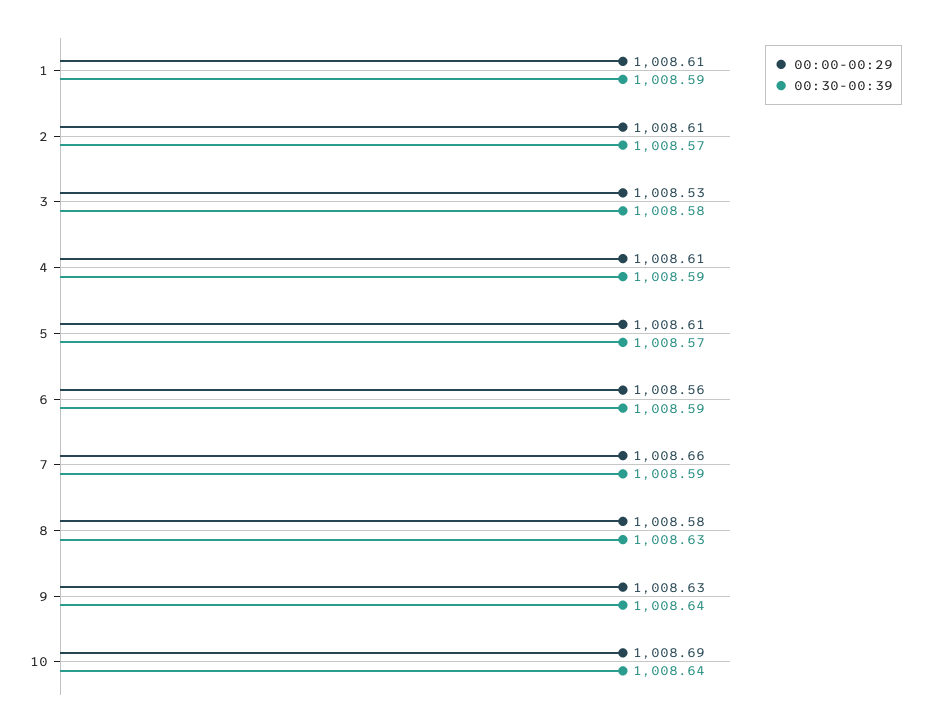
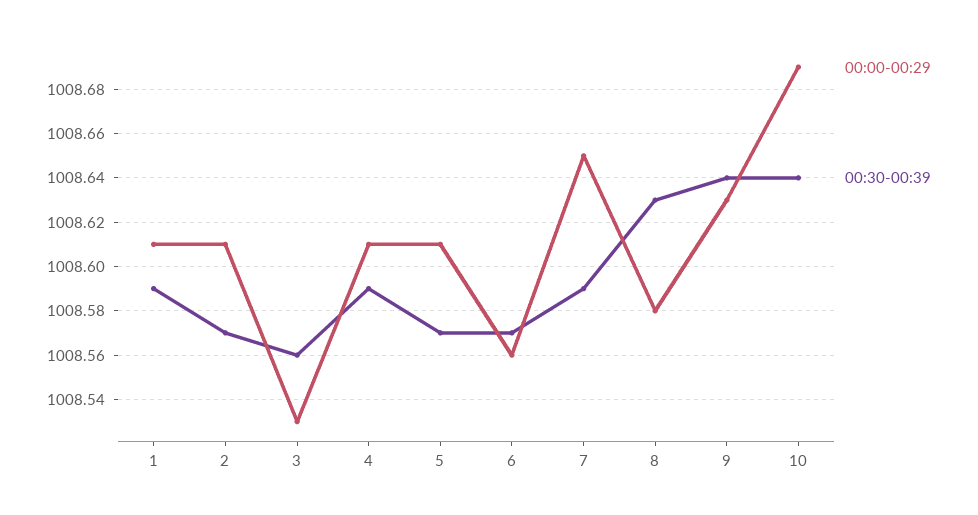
  {
    "00:00-00:29": {
      "1": 1008.61,
      "2": 1008.61,
      "3": 1008.53,
      "4": 1008.61,
      "5": 1008.61,
      "6": 1008.56,
-     "7": 1008.66,
+     "7": 1008.65,
      "8": 1008.58,
      "9": 1008.63,
      "10": 1008.69
    },
    "00:30-00:39": {
      "1": 1008.59,
      "2": 1008.57,
-     "3": 1008.58,
+     "3": 1008.56,
      "4": 1008.59,
      "5": 1008.57,
-     "6": 1008.59,
+     "6": 1008.57,
      "7": 1008.59,
      "8": 1008.63,
      "9": 1008.64,
      "10": 1008.64
    }
  }

